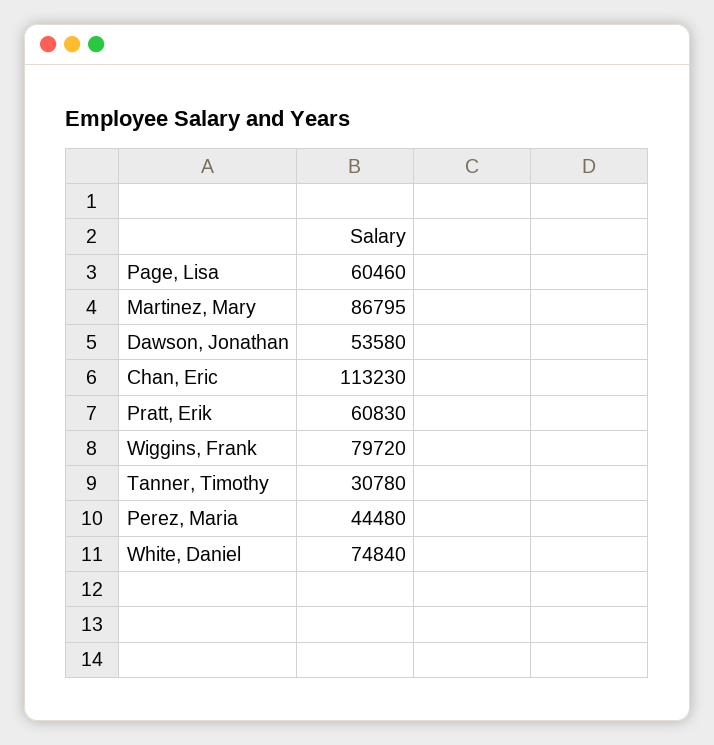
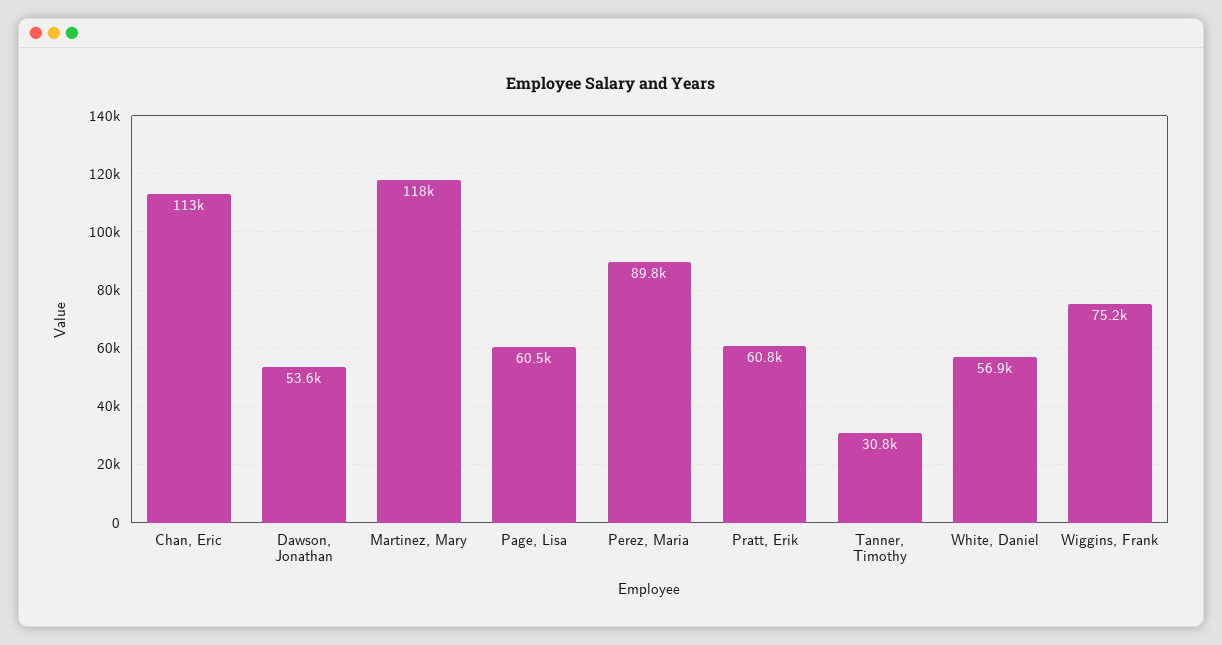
  {
    "Page, Lisa": 60460,
-   "Martinez, Mary": 86795,
+   "Martinez, Mary": 118000,
    "Dawson, Jonathan": 53580,
    "Chan, Eric": 113230,
    "Pratt, Erik": 60830,
-   "Wiggins, Frank": 79720,
+   "Wiggins, Frank": 75200,
    "Tanner, Timothy": 30780,
-   "Perez, Maria": 44480,
+   "Perez, Maria": 89800,
-   "White, Daniel": 74840
+   "White, Daniel": 56900
  }

